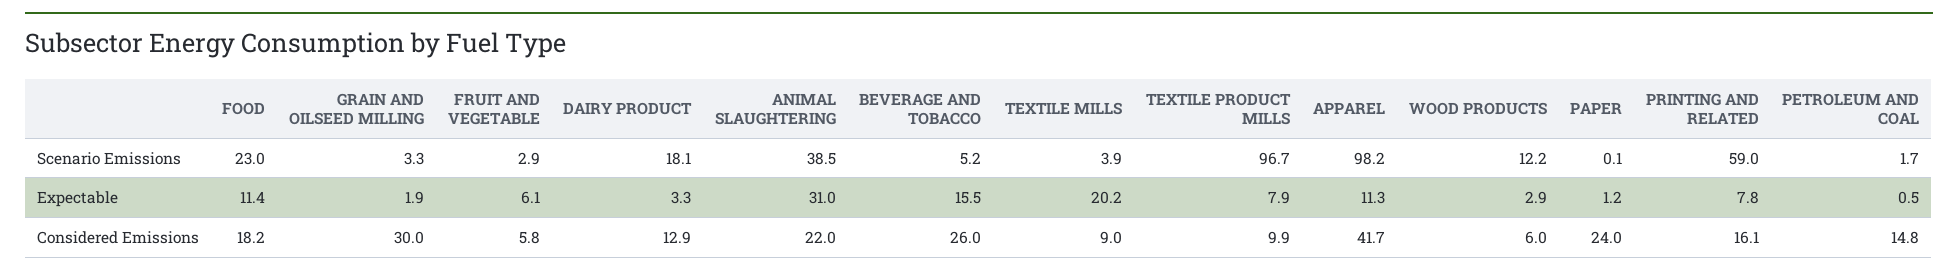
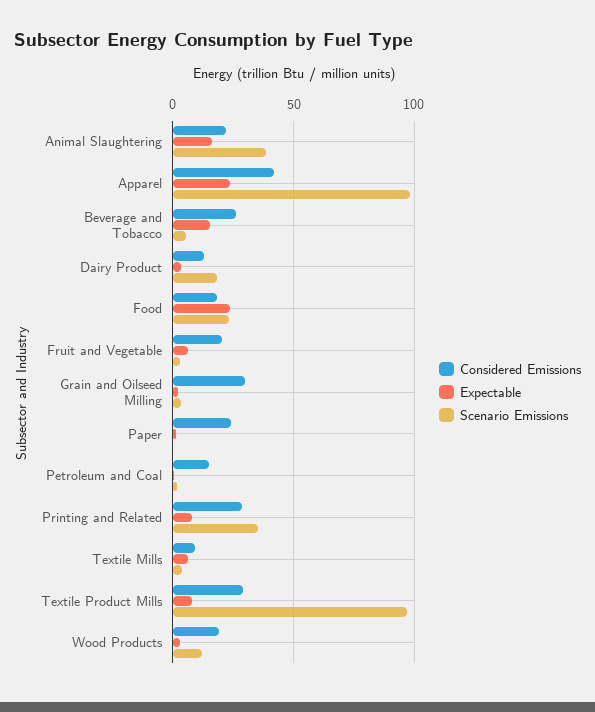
  {
    "Scenario Emissions": {
      "FOOD": 23,
      "GRAIN AND OILSEED MILLING": 3.3,
      "FRUIT AND VEGETABLE": 2.9,
      "DAIRY PRODUCT": 18.1,
      "ANIMAL SLAUGHTERING": 38.5,
      "BEVERAGE AND TOBACCO": 5.2,
      "TEXTILE MILLS": 3.9,
      "TEXTILE PRODUCT MILLS": 96.7,
      "APPAREL": 98.2,
      "WOOD PRODUCTS": 12.2,
      "PAPER": 0.1,
-     "PRINTING AND RELATED": 59,
+     "PRINTING AND RELATED": 35,
      "PETROLEUM AND COAL": 1.7
    },
    "Expectable": {
-     "FOOD": 11.4,
+     "FOOD": 25,
      "GRAIN AND OILSEED MILLING": 1.9,
      "FRUIT AND VEGETABLE": 6.1,
      "DAIRY PRODUCT": 3.3,
-     "ANIMAL SLAUGHTERING": 31,
+     "ANIMAL SLAUGHTERING": 15,
      "BEVERAGE AND TOBACCO": 15.5,
-     "TEXTILE MILLS": 20.2,
+     "TEXTILE MILLS": 5,
      "TEXTILE PRODUCT MILLS": 7.9,
-     "APPAREL": 11.3,
+     "APPAREL": 25,
      "WOOD PRODUCTS": 2.9,
      "PAPER": 1.2,
      "PRINTING AND RELATED": 7.8,
      "PETROLEUM AND COAL": 0.5
    },
    "Considered Emissions": {
      "FOOD": 18.2,
      "GRAIN AND OILSEED MILLING": 30,
-     "FRUIT AND VEGETABLE": 5.8,
+     "FRUIT AND VEGETABLE": 20,
      "DAIRY PRODUCT": 12.9,
      "ANIMAL SLAUGHTERING": 22,
      "BEVERAGE AND TOBACCO": 26,
      "TEXTILE MILLS": 9,
-     "TEXTILE PRODUCT MILLS": 9.9,
+     "TEXTILE PRODUCT MILLS": 30,
      "APPAREL": 41.7,
-     "WOOD PRODUCTS": 6,
+     "WOOD PRODUCTS": 20,
      "PAPER": 24,
-     "PRINTING AND RELATED": 16.1,
+     "PRINTING AND RELATED": 30,
      "PETROLEUM AND COAL": 14.8
    }
  }

